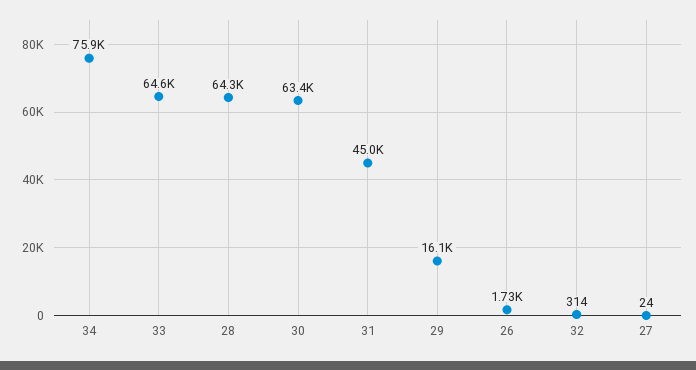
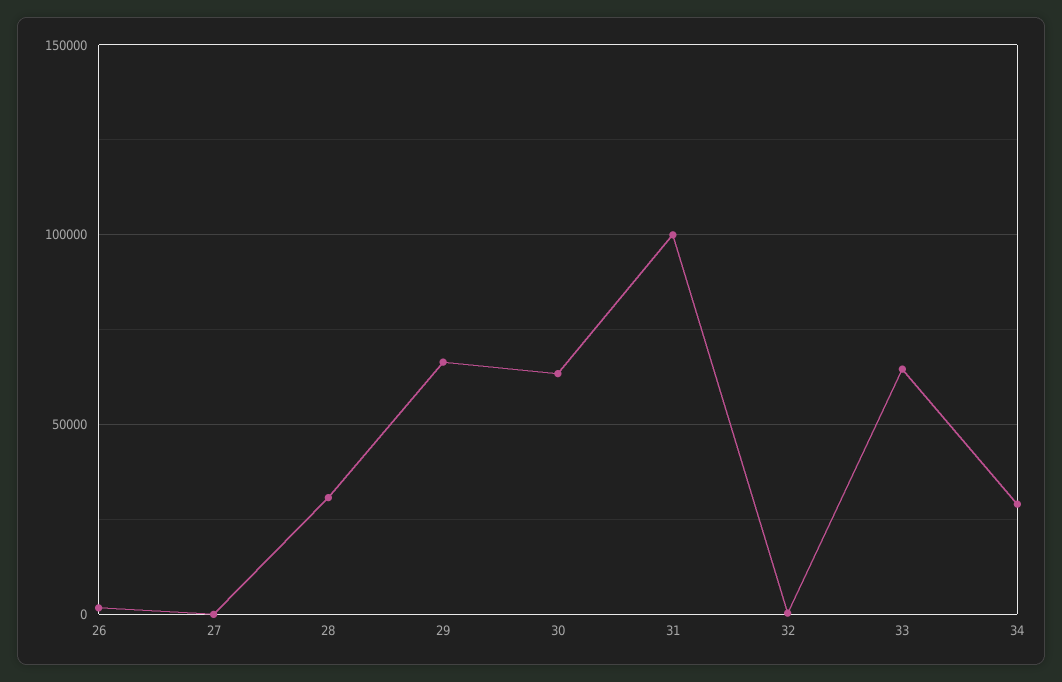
  {
-   "34": 75900,
+   "34": 30000,
    "33": 64600,
-   "28": 64300,
+   "28": 30000,
    "30": 63400,
-   "31": 45000,
+   "31": 100000,
-   "29": 16100,
+   "29": 65000,
    "26": 1730,
    "32": 314,
    "27": 24
  }

